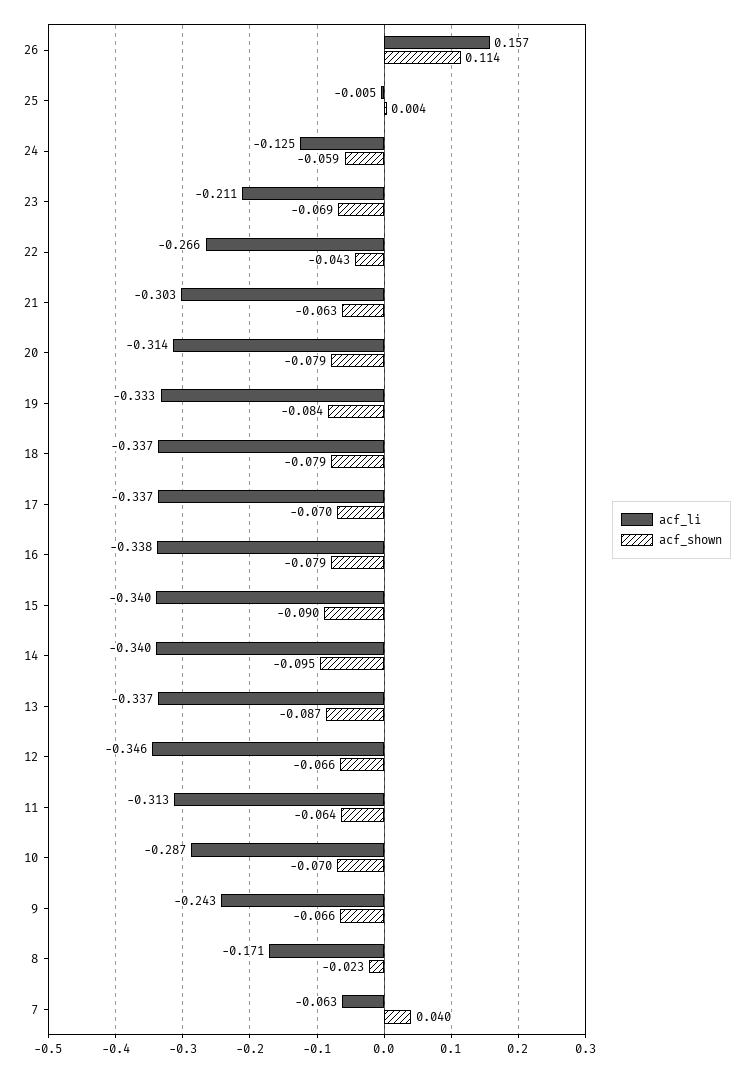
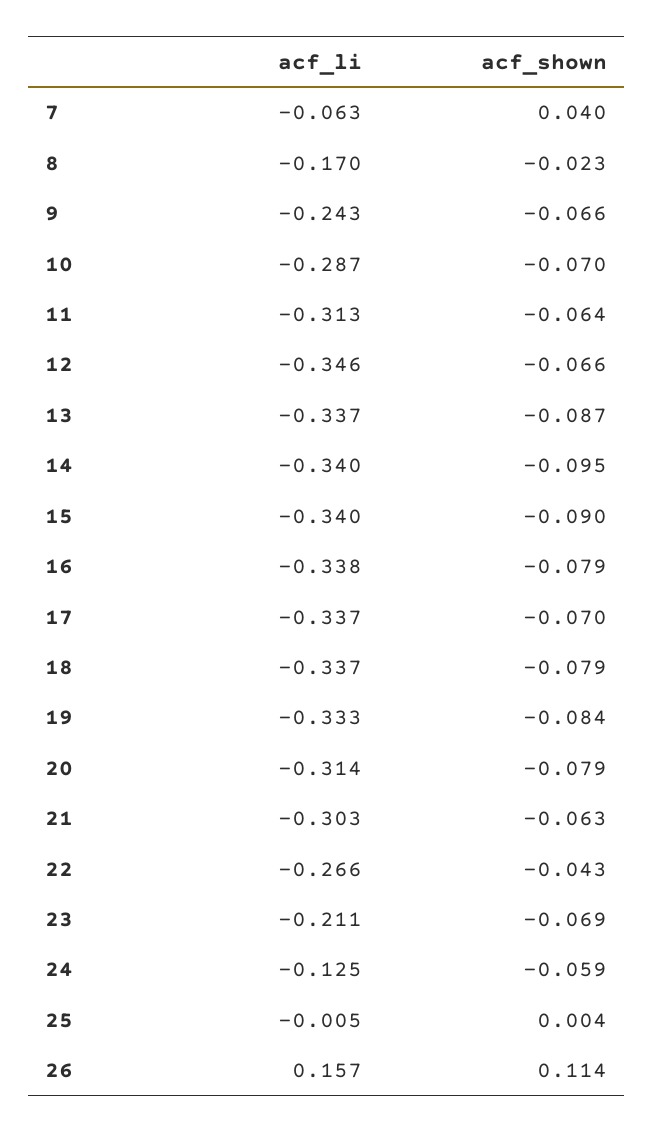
  {
    "acf_li": {
      "26": 0.157,
      "25": -0.005,
      "24": -0.125,
      "23": -0.211,
      "22": -0.266,
      "21": -0.303,
      "20": -0.314,
      "19": -0.333,
      "18": -0.337,
      "17": -0.337,
      "16": -0.338,
      "15": -0.34,
      "14": -0.34,
      "13": -0.337,
      "12": -0.346,
      "11": -0.313,
      "10": -0.287,
      "9": -0.243,
-     "8": -0.171,
+     "8": -0.17,
      "7": -0.063
    },
    "acf_shown": {
      "26": 0.114,
      "25": 0.004,
      "24": -0.059,
      "23": -0.069,
      "22": -0.043,
      "21": -0.063,
      "20": -0.079,
      "19": -0.084,
      "18": -0.079,
      "17": -0.07,
      "16": -0.079,
      "15": -0.09,
      "14": -0.095,
      "13": -0.087,
      "12": -0.066,
      "11": -0.064,
      "10": -0.07,
      "9": -0.066,
      "8": -0.023,
      "7": 0.04
    }
  }

